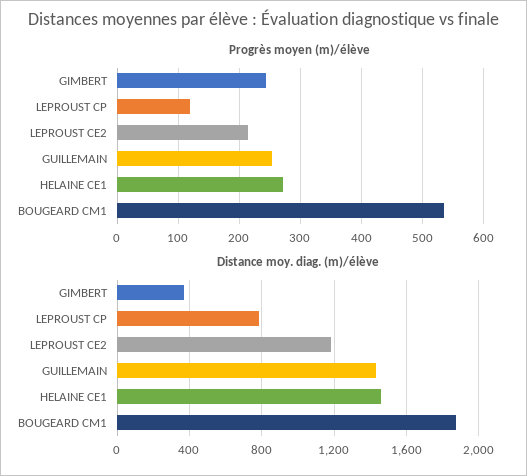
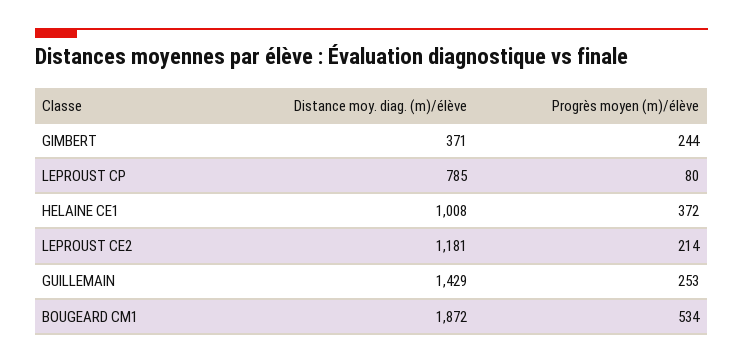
  {
    "Progrès moyen (m)/élève": {
      "GIMBERT": 244,
-     "LEPROUST CP": 120,
+     "LEPROUST CP": 80,
      "LEPROUST CE2": 214,
      "GUILLEMAIN": 253,
-     "HELAINE CE1": 270,
+     "HELAINE CE1": 372,
      "BOUGEARD CM1": 534
    },
    "Distance moy. diag. (m)/élève": {
      "GIMBERT": 371,
      "LEPROUST CP": 785,
      "LEPROUST CE2": 1181,
      "GUILLEMAIN": 1429,
-     "HELAINE CE1": 1450,
+     "HELAINE CE1": 1008,
      "BOUGEARD CM1": 1872
    }
  }

